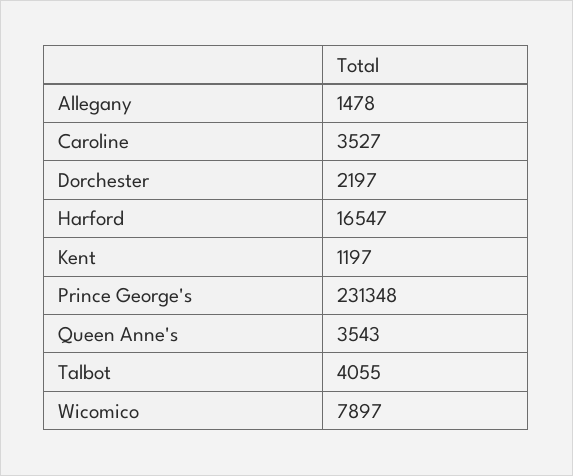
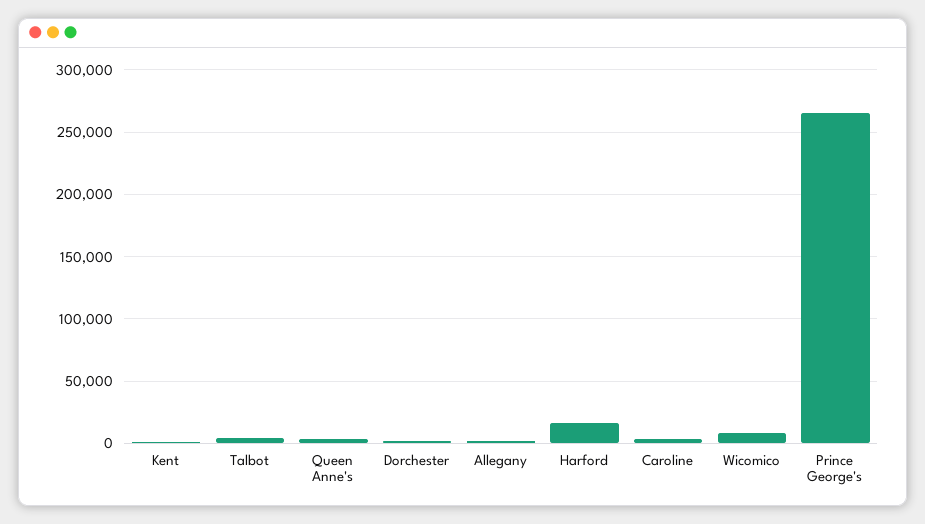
  {
    "Allegany": 1478,
    "Caroline": 3527,
    "Dorchester": 2197,
    "Harford": 16547,
    "Kent": 1197,
-   "Prince George's": 231348,
+   "Prince George's": 265000,
    "Queen Anne's": 3543,
    "Talbot": 4055,
    "Wicomico": 7897
  }

